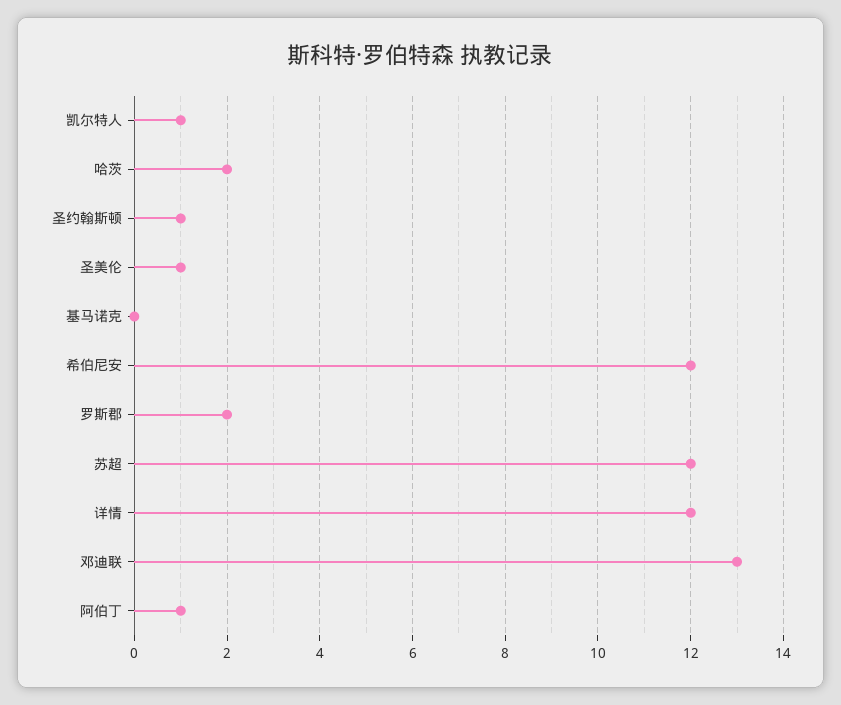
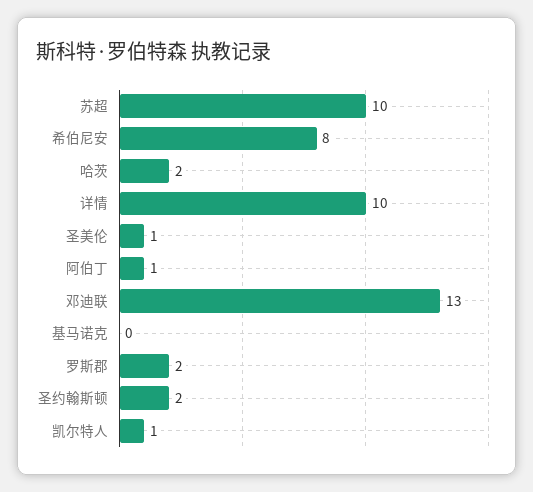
  {
    "凯尔特人": 1,
    "哈茨": 2,
-   "圣约翰斯顿": 1,
+   "圣约翰斯顿": 2,
    "圣美伦": 1,
    "基马诺克": 0,
-   "希伯尼安": 12,
+   "希伯尼安": 8,
    "罗斯郡": 2,
-   "苏超": 12,
+   "苏超": 10,
-   "详情": 12,
+   "详情": 10,
    "邓迪联": 13,
    "阿伯丁": 1
  }

